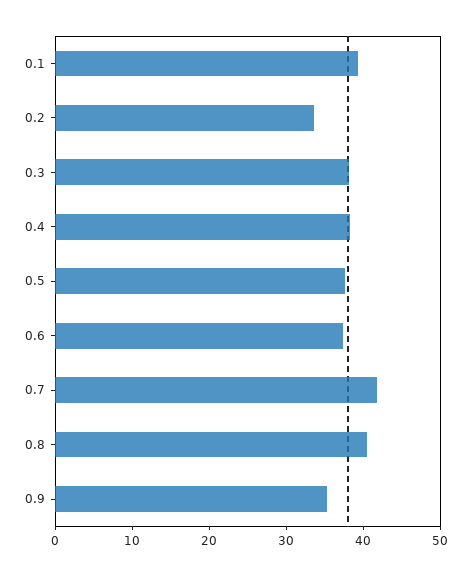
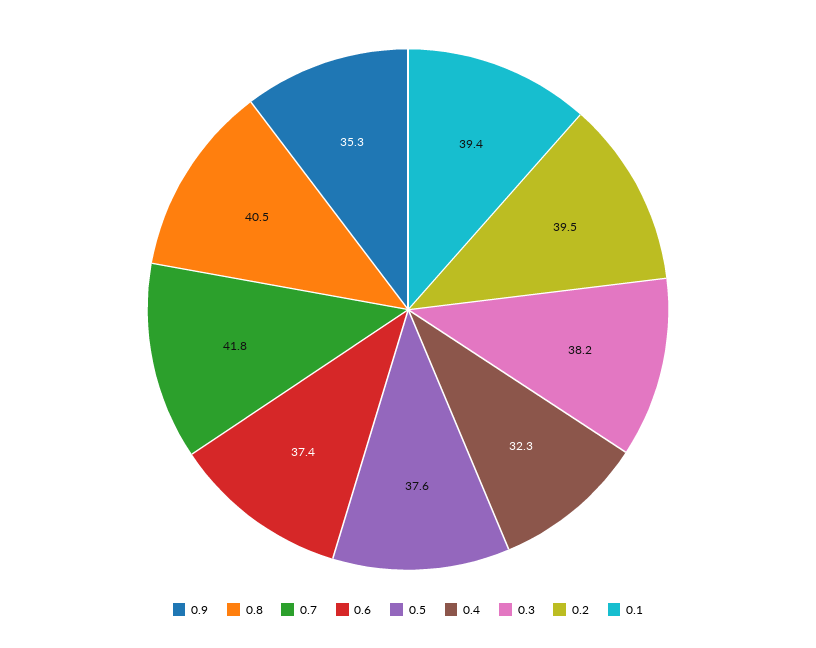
  {
    "0.1": 39.4,
-   "0.2": 34,
+   "0.2": 39.5,
    "0.3": 38.2,
-   "0.4": 38,
+   "0.4": 32.3,
    "0.5": 37.6,
    "0.6": 37.4,
    "0.7": 41.8,
    "0.8": 40.5,
    "0.9": 35.3
  }

